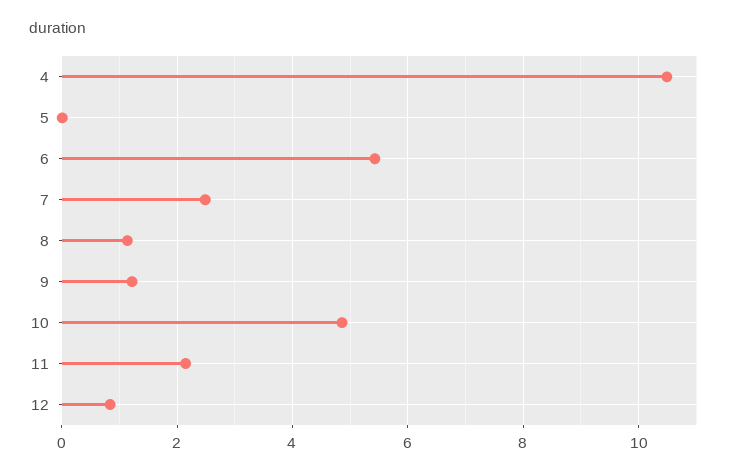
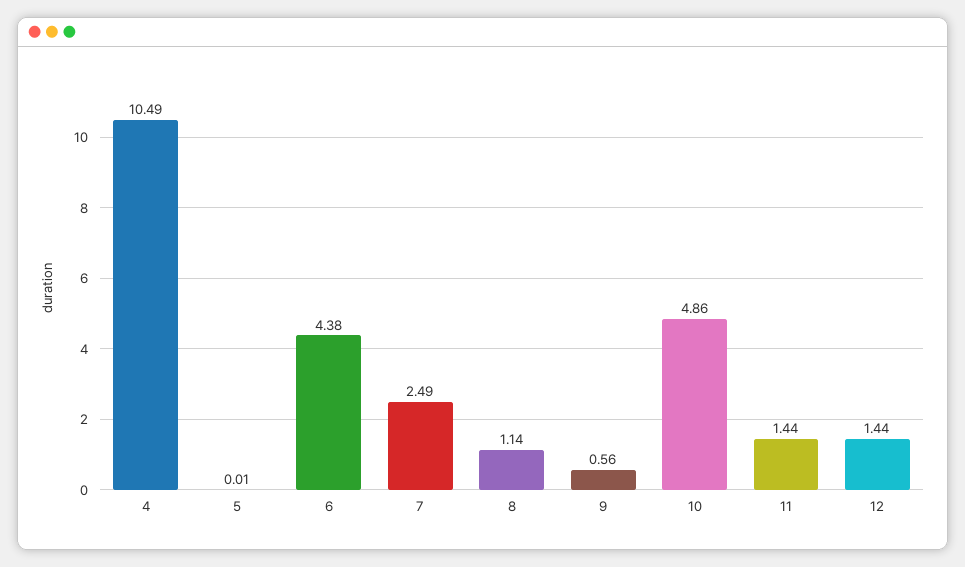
  {
    "4": 10.49,
    "5": 0.01,
-   "6": 5.4,
+   "6": 4.38,
    "7": 2.49,
    "8": 1.14,
-   "9": 1.2,
+   "9": 0.56,
    "10": 4.86,
-   "11": 2.2,
+   "11": 1.44,
-   "12": 0.8
+   "12": 1.44
  }

